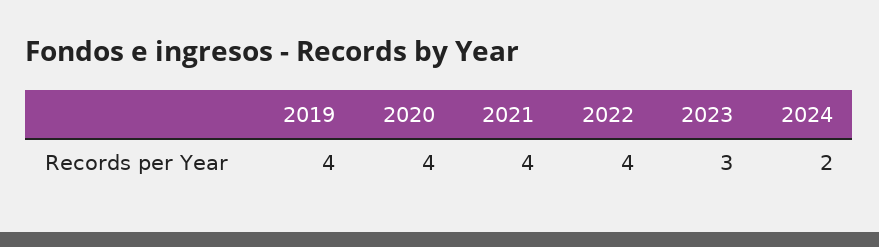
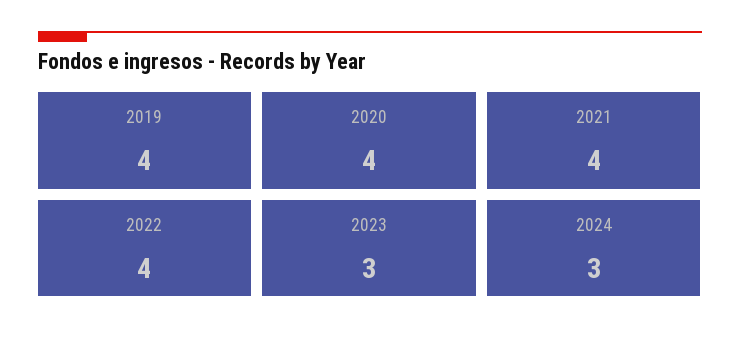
  {
    "2019": 4,
    "2020": 4,
    "2021": 4,
    "2022": 4,
    "2023": 3,
-   "2024": 2
+   "2024": 3
  }

